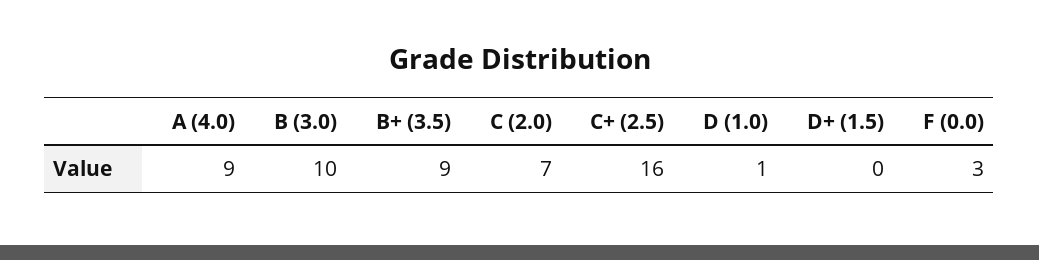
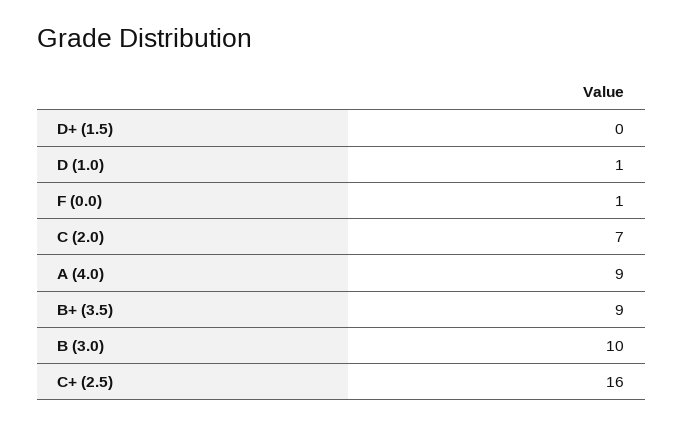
  {
    "A (4.0)": 9,
    "B (3.0)": 10,
    "B+ (3.5)": 9,
    "C (2.0)": 7,
    "C+ (2.5)": 16,
    "D (1.0)": 1,
    "D+ (1.5)": 0,
-   "F (0.0)": 3
+   "F (0.0)": 1
  }

